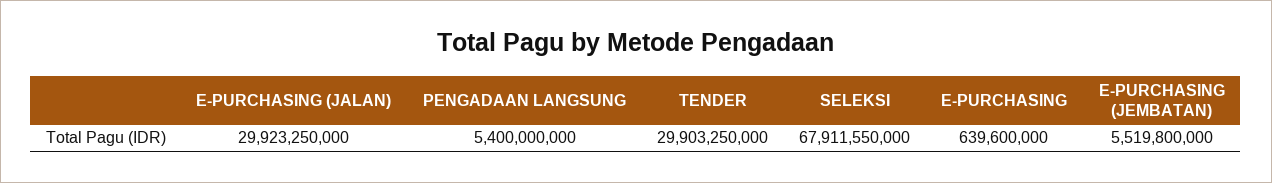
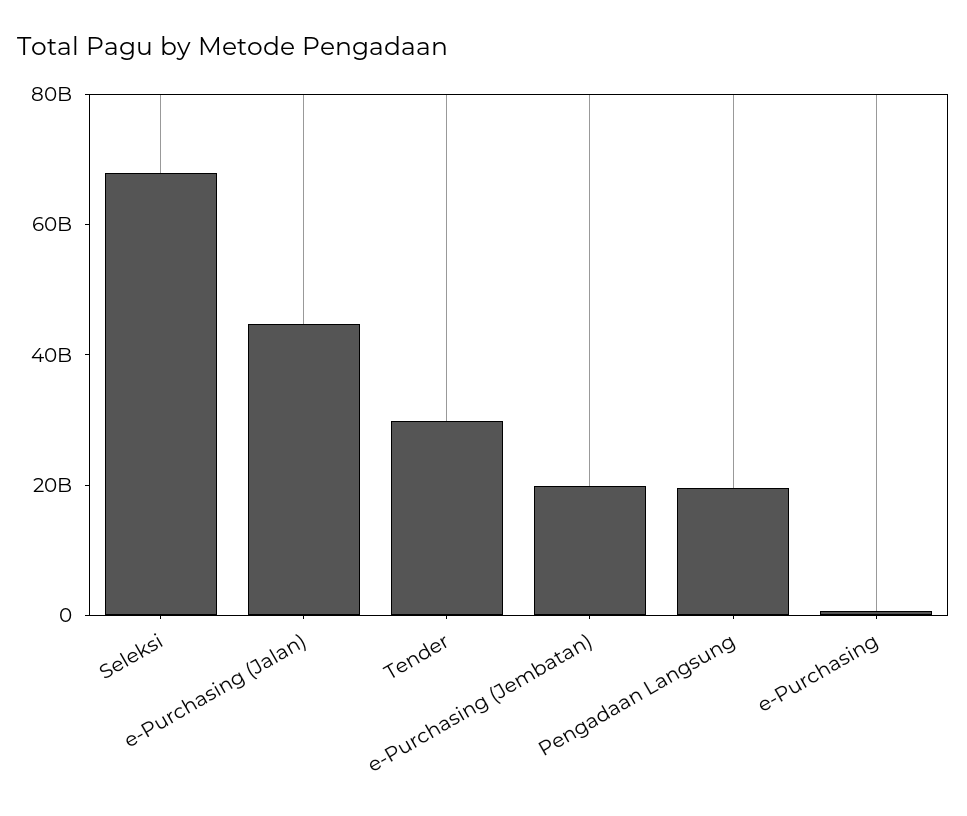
  {
-   "E-PURCHASING (JALAN)": 29923250000,
+   "E-PURCHASING (JALAN)": 45000000000,
-   "PENGADAAN LANGSUNG": 5400000000,
+   "PENGADAAN LANGSUNG": 20000000000,
    "TENDER": 29903250000,
    "SELEKSI": 67911550000,
    "E-PURCHASING": 639600000,
-   "E-PURCHASING (JEMBATAN)": 5519800000
+   "E-PURCHASING (JEMBATAN)": 20000000000
  }

